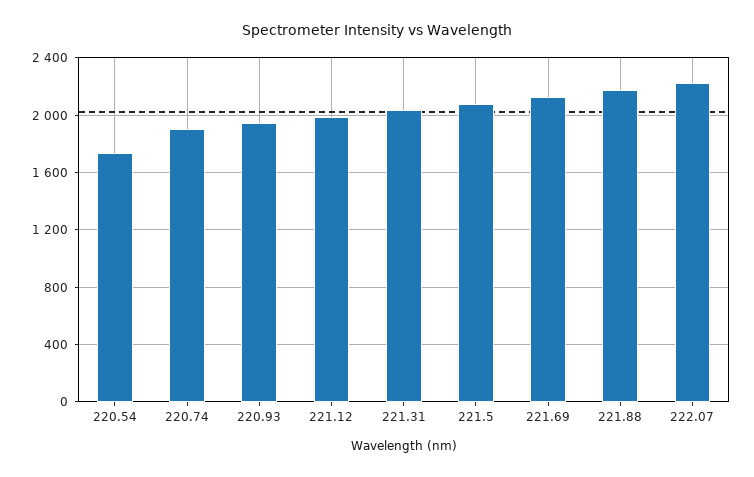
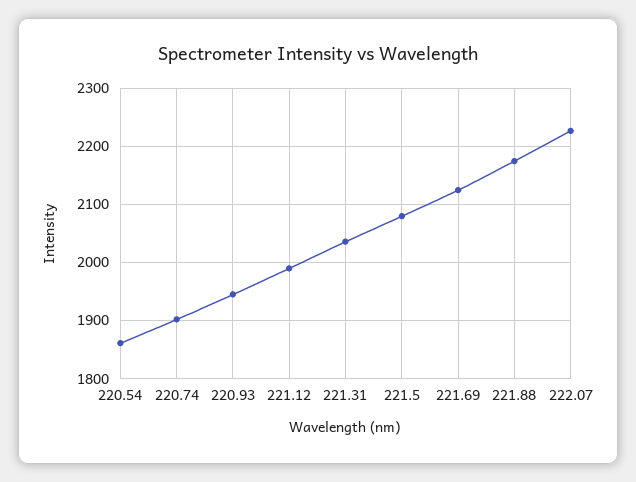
  {
-   "220.54": 1750,
+   "220.54": 1860,
    "220.74": 1900,
    "220.93": 1940,
    "221.12": 2000,
    "221.31": 2040,
    "221.5": 2080,
    "221.69": 2120,
    "221.88": 2180,
    "222.07": 2220
  }

